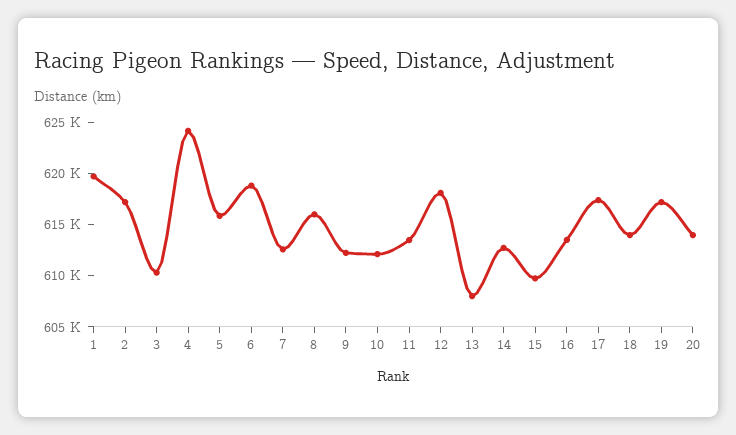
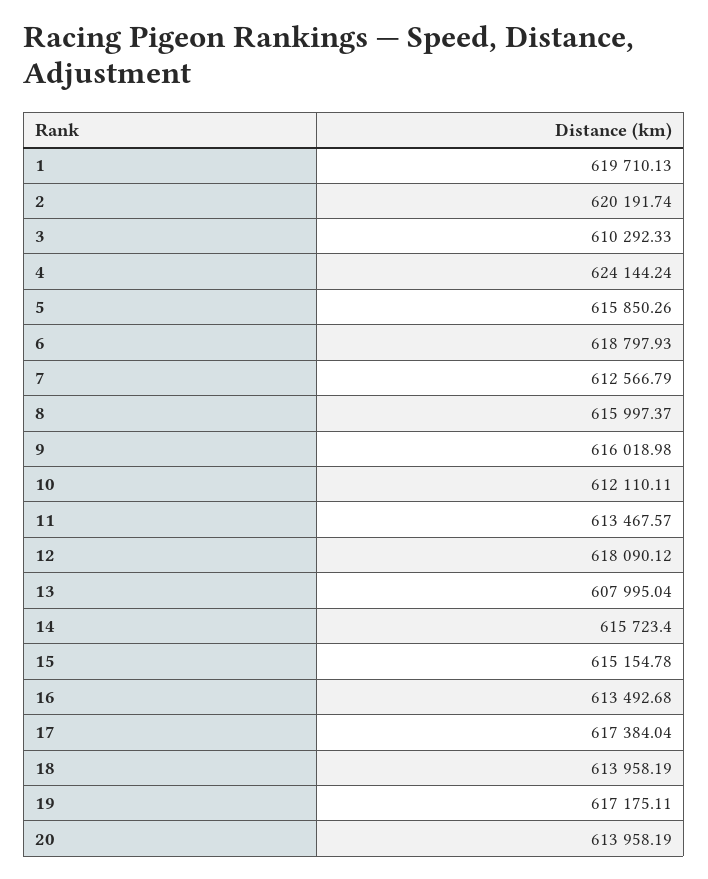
  {
    "1": 619710.13,
-   "2": 617000,
+   "2": 620191.74,
    "3": 610292.33,
    "4": 624144.24,
    "5": 615850.26,
    "6": 618797.93,
    "7": 612566.79,
    "8": 615997.37,
-   "9": 612000,
+   "9": 616018.98,
    "10": 612110.11,
    "11": 613467.57,
    "12": 618090.12,
    "13": 607995.04,
-   "14": 613000,
+   "14": 615723.4,
-   "15": 610000,
+   "15": 615154.78,
    "16": 613492.68,
    "17": 617384.04,
    "18": 613958.19,
    "19": 617175.11,
    "20": 613958.19
  }

